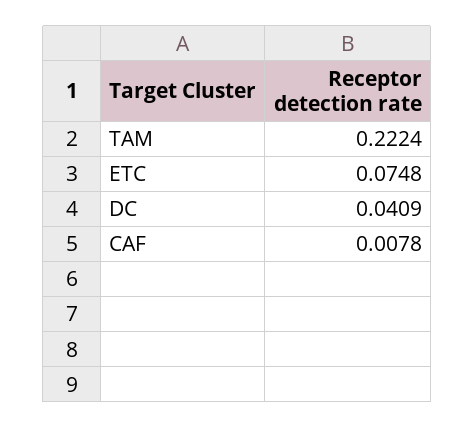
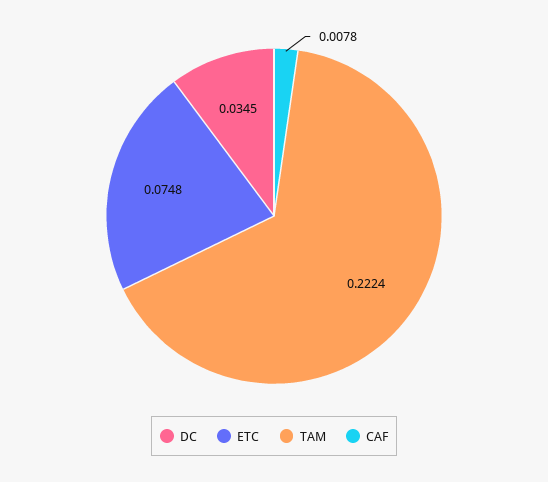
  {
    "TAM": 0.2224,
    "ETC": 0.0748,
-   "DC": 0.0409,
+   "DC": 0.0345,
    "CAF": 0.0078
  }

